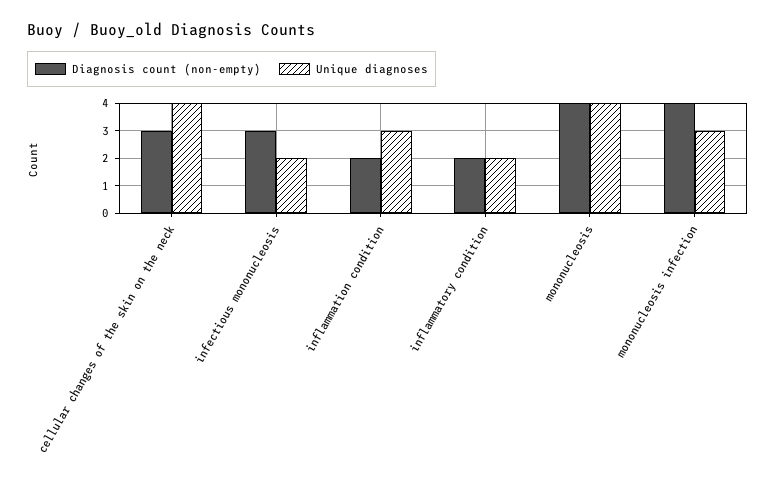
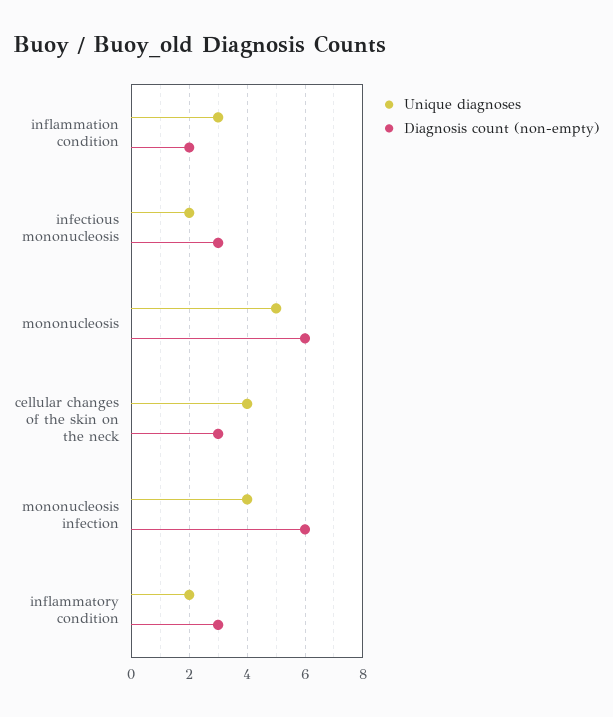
  {
    "Diagnosis count (non-empty)": {
      "cellular changes of the skin on the neck": 3,
      "infectious mononucleosis": 3,
      "inflammation condition": 2,
-     "inflammatory condition": 2,
+     "inflammatory condition": 3,
-     "mononucleosis": 4,
+     "mononucleosis": 6,
-     "mononucleosis infection": 4
+     "mononucleosis infection": 6
    },
    "Unique diagnoses": {
      "cellular changes of the skin on the neck": 4,
      "infectious mononucleosis": 2,
      "inflammation condition": 3,
      "inflammatory condition": 2,
-     "mononucleosis": 4,
+     "mononucleosis": 5,
-     "mononucleosis infection": 3
+     "mononucleosis infection": 4
    }
  }

